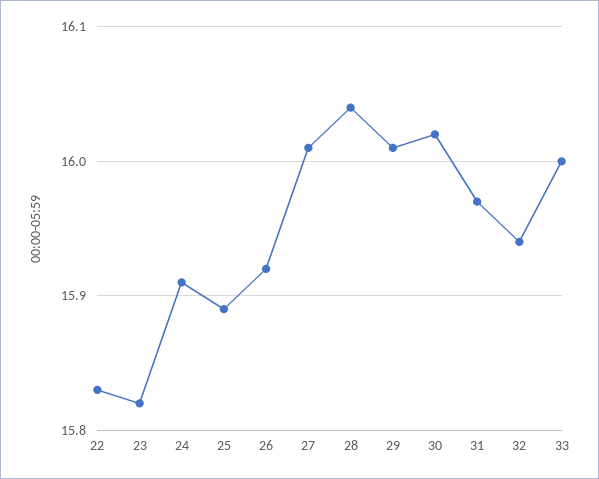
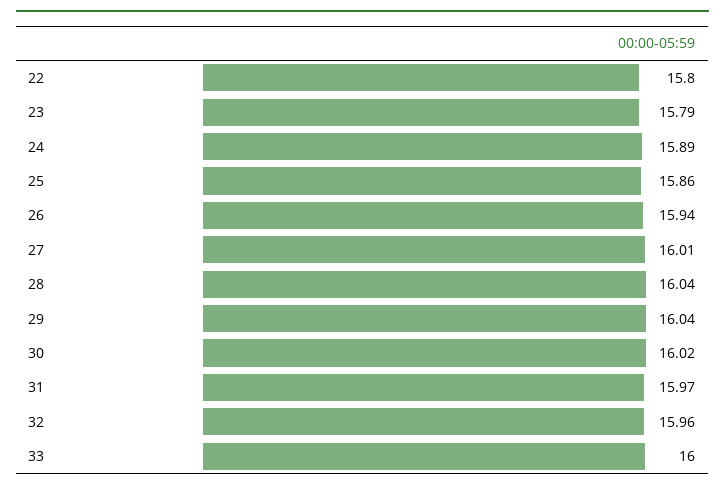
  {
-   "22": 15.83,
+   "22": 15.8,
-   "23": 15.82,
+   "23": 15.79,
-   "24": 15.91,
+   "24": 15.89,
-   "25": 15.89,
+   "25": 15.86,
-   "26": 15.92,
+   "26": 15.94,
    "27": 16.01,
    "28": 16.04,
-   "29": 16.01,
+   "29": 16.04,
    "30": 16.02,
    "31": 15.97,
-   "32": 15.94,
+   "32": 15.96,
    "33": 16
  }

